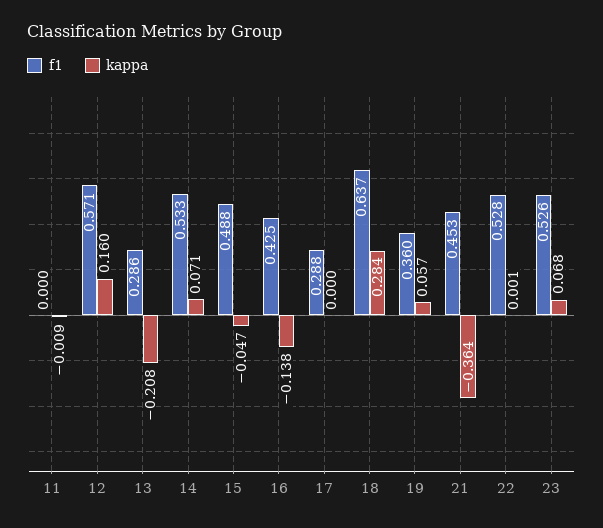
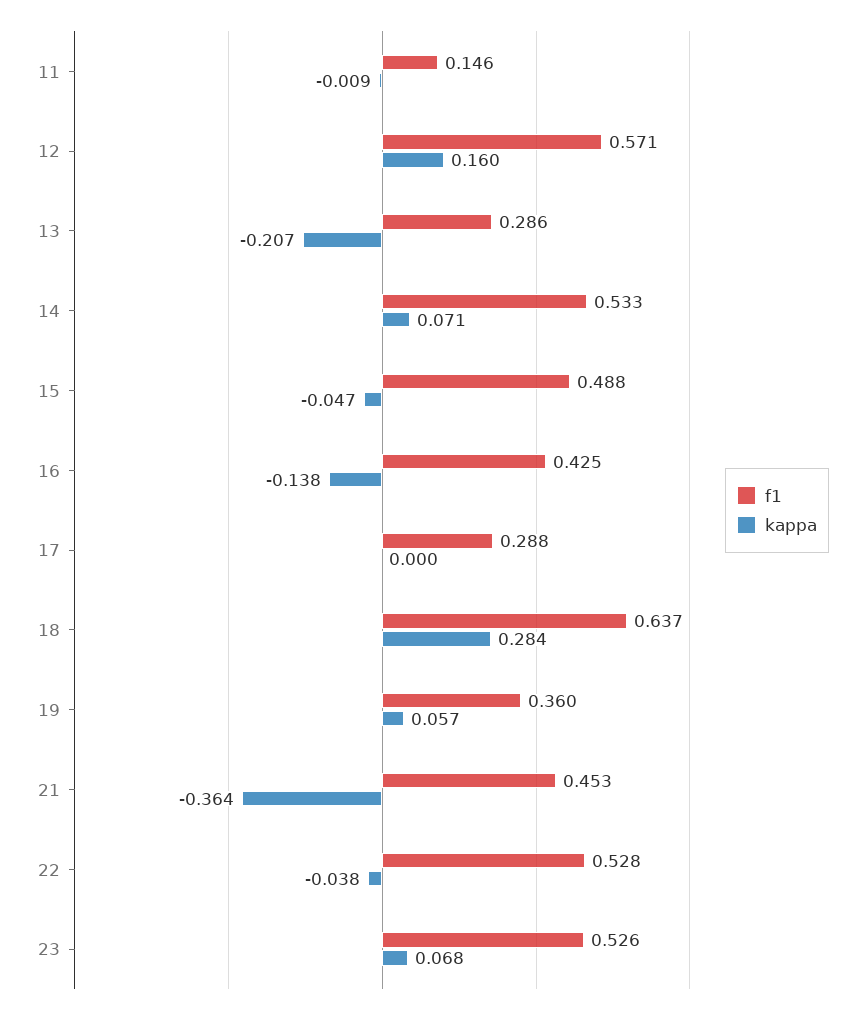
  {
    "f1": {
-     "11": 0,
+     "11": 0.146,
      "12": 0.571,
      "13": 0.286,
      "14": 0.533,
      "15": 0.488,
      "16": 0.425,
      "17": 0.288,
      "18": 0.637,
      "19": 0.36,
      "21": 0.453,
      "22": 0.528,
      "23": 0.526
    },
    "kappa": {
      "11": -0.009,
      "12": 0.16,
-     "13": -0.208,
+     "13": -0.207,
      "14": 0.071,
      "15": -0.047,
      "16": -0.138,
      "17": 0,
      "18": 0.284,
      "19": 0.057,
      "21": -0.364,
-     "22": 0.001,
+     "22": -0.038,
      "23": 0.068
    }
  }

